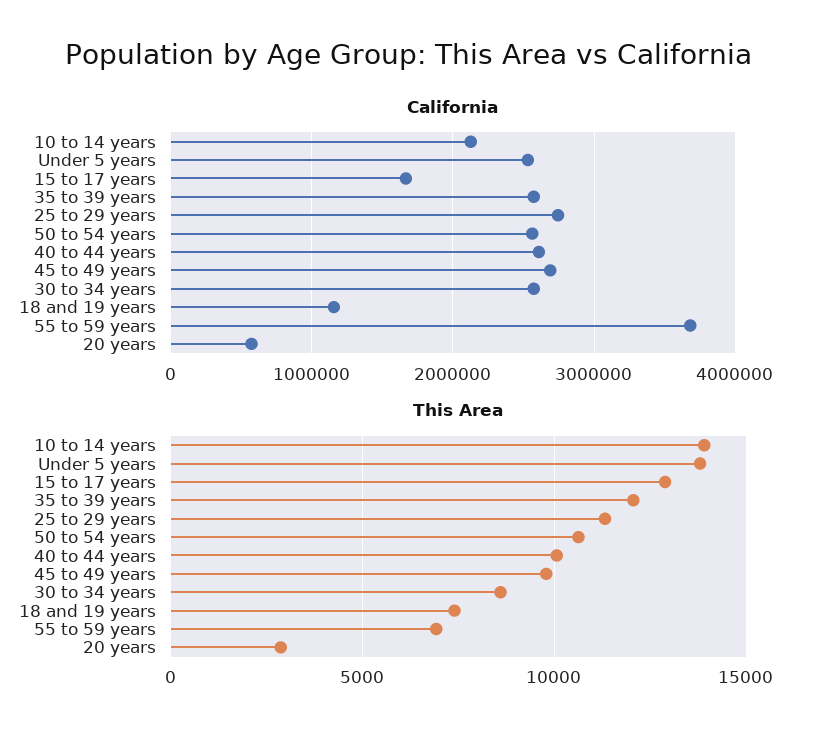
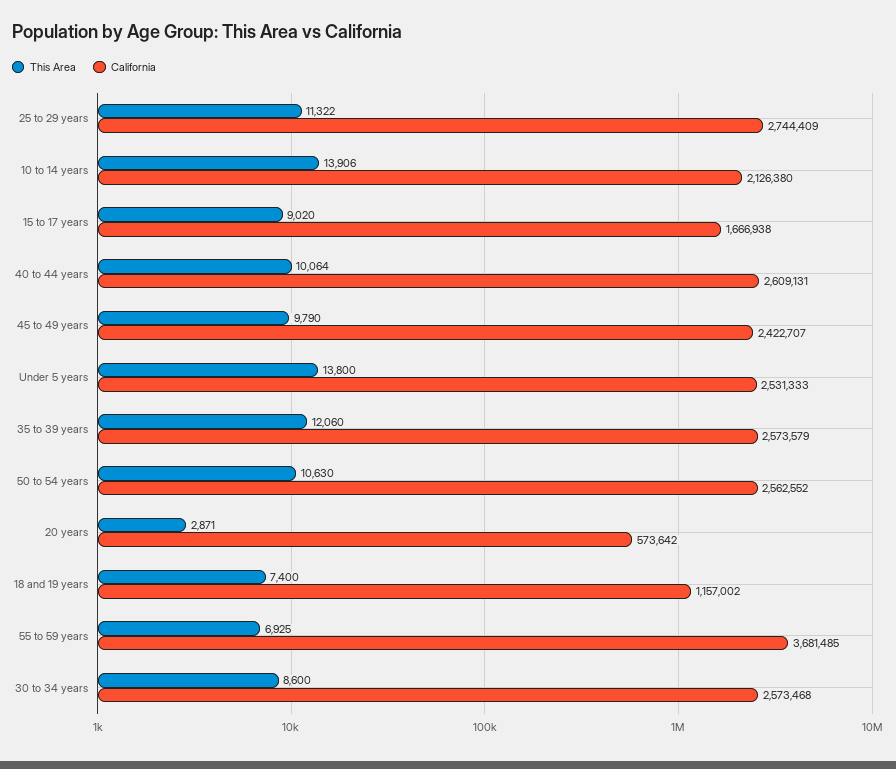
  {
    "California": {
      "10 to 14 years": 2126380,
      "Under 5 years": 2531333,
      "15 to 17 years": 1666938,
      "35 to 39 years": 2573579,
      "25 to 29 years": 2744409,
      "50 to 54 years": 2562552,
      "40 to 44 years": 2609131,
-     "45 to 49 years": 2700000,
+     "45 to 49 years": 2422707,
      "30 to 34 years": 2573468,
      "18 and 19 years": 1157002,
      "55 to 59 years": 3681485,
      "20 years": 573642
    },
    "This Area": {
      "10 to 14 years": 13906,
      "Under 5 years": 13800,
-     "15 to 17 years": 13000,
+     "15 to 17 years": 9020,
      "35 to 39 years": 12060,
      "25 to 29 years": 11322,
      "50 to 54 years": 10630,
      "40 to 44 years": 10064,
      "45 to 49 years": 9790,
      "30 to 34 years": 8600,
      "18 and 19 years": 7400,
      "55 to 59 years": 6925,
      "20 years": 2871
    }
  }

